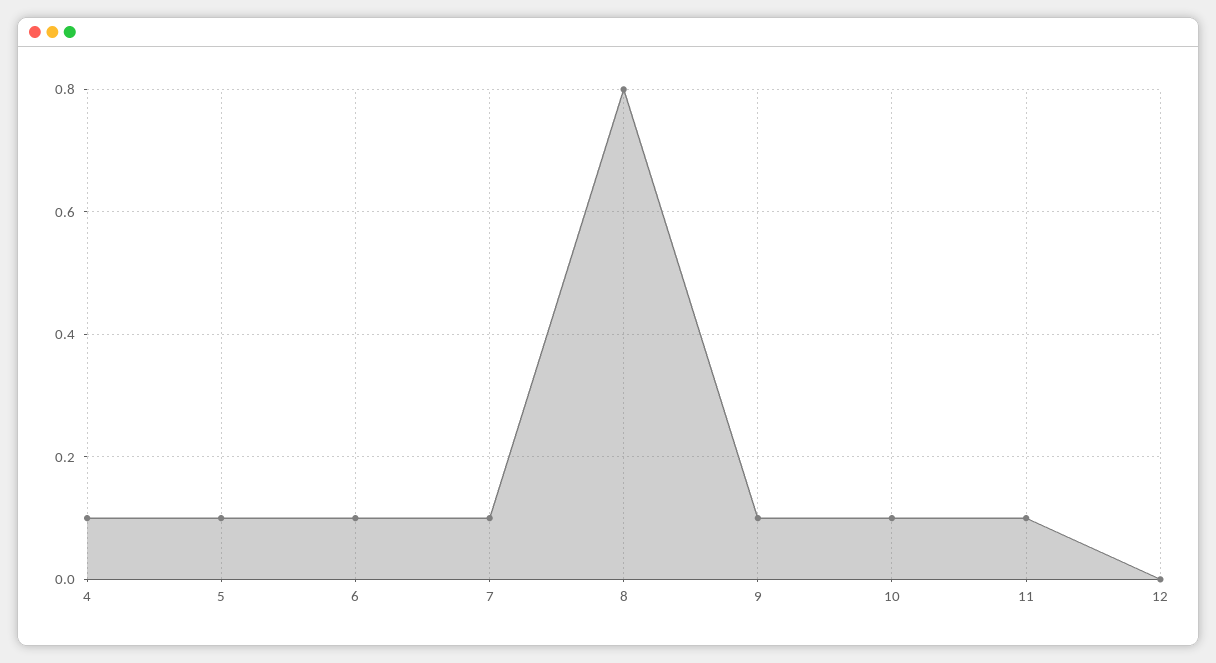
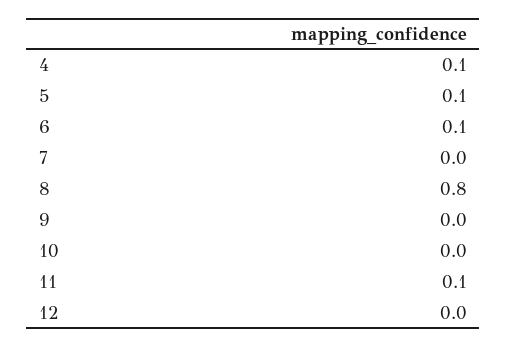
  {
    "4": 0.1,
    "5": 0.1,
    "6": 0.1,
-   "7": 0.1,
+   "7": 0,
    "8": 0.8,
-   "9": 0.1,
+   "9": 0,
-   "10": 0.1,
+   "10": 0,
    "11": 0.1,
    "12": 0
  }

